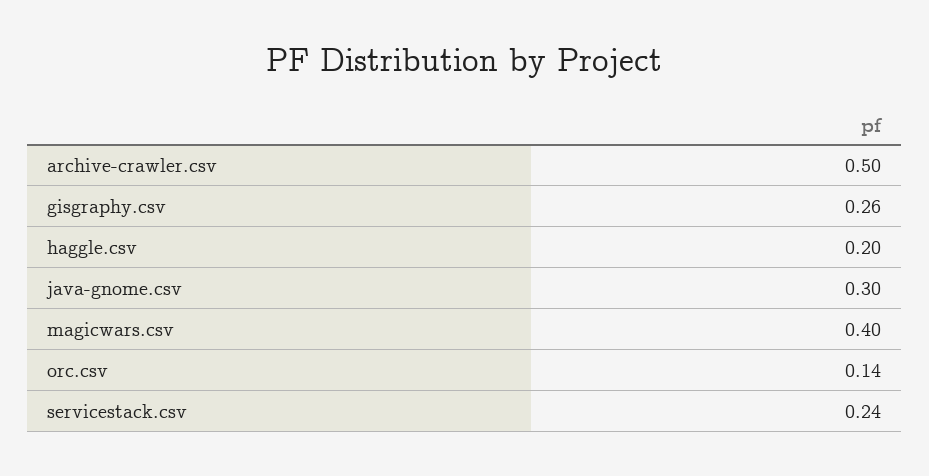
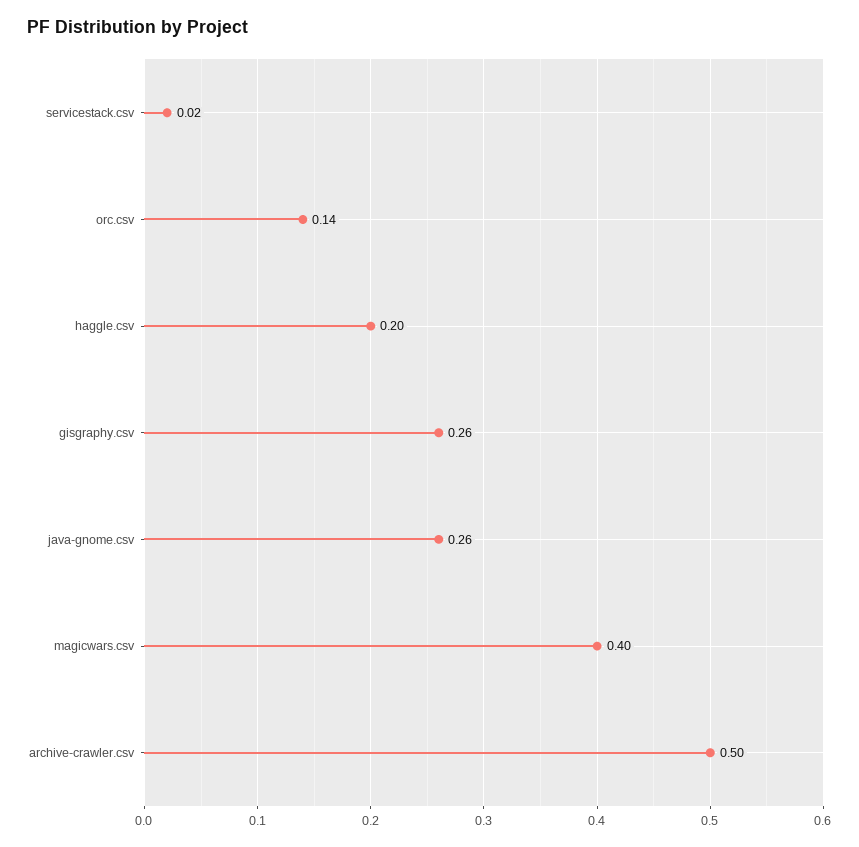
  {
    "archive-crawler.csv": 0.5,
    "gisgraphy.csv": 0.26,
    "haggle.csv": 0.2,
-   "java-gnome.csv": 0.3,
+   "java-gnome.csv": 0.26,
    "magicwars.csv": 0.4,
    "orc.csv": 0.14,
-   "servicestack.csv": 0.24
+   "servicestack.csv": 0.02
  }

